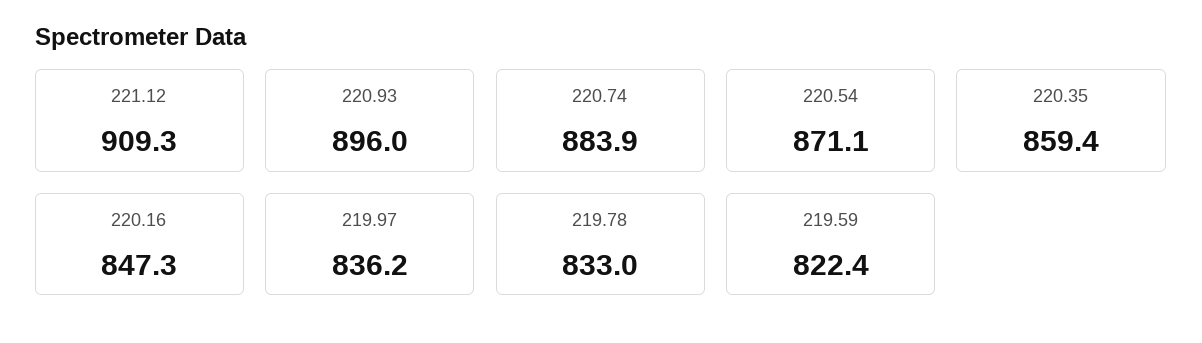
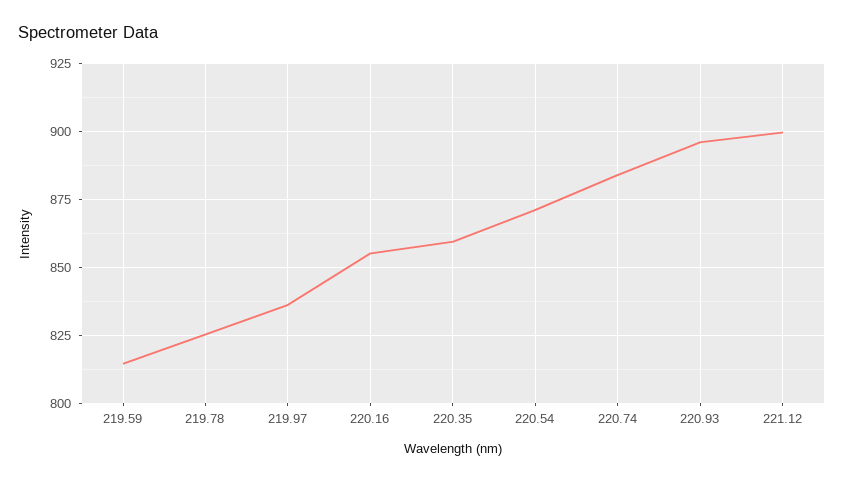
  {
-   "221.12": 909.3,
+   "221.12": 900,
    "220.93": 896,
    "220.74": 883.9,
    "220.54": 871.1,
    "220.35": 859.4,
-   "220.16": 847.3,
+   "220.16": 855,
    "219.97": 836.2,
-   "219.78": 833,
+   "219.78": 825,
-   "219.59": 822.4
+   "219.59": 815
  }

